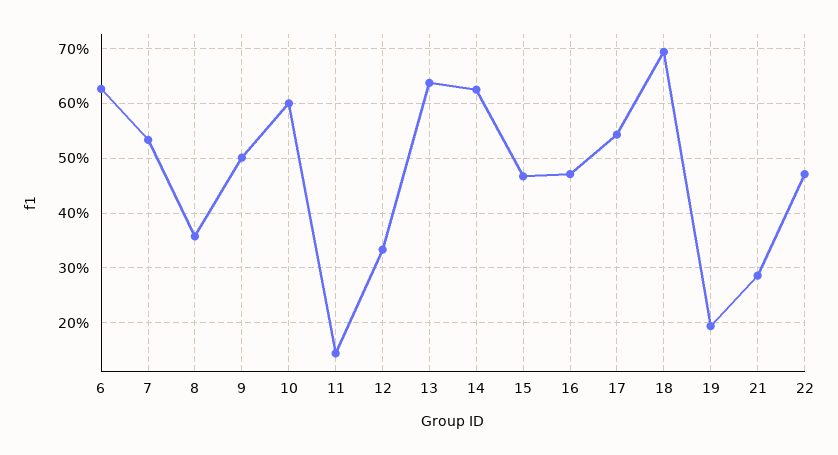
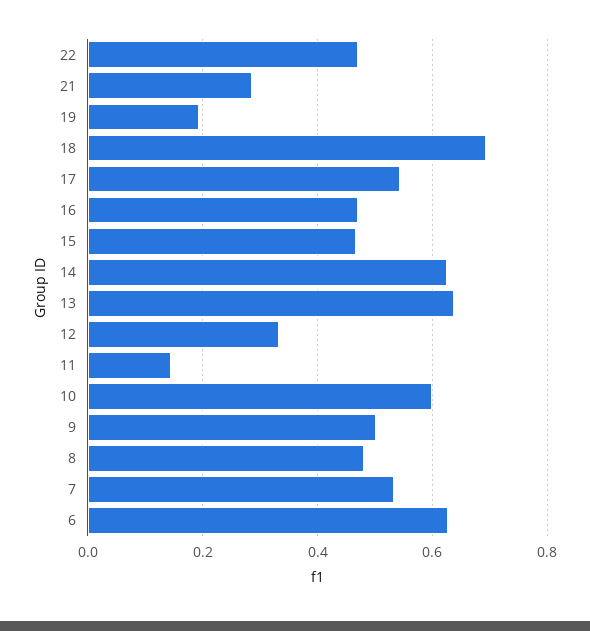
  {
    "6": 0.62,
    "7": 0.54,
-   "8": 0.36,
+   "8": 0.48,
    "9": 0.5,
    "10": 0.6,
    "11": 0.14,
    "12": 0.34,
    "13": 0.64,
    "14": 0.62,
    "15": 0.46,
    "16": 0.48,
    "17": 0.54,
    "18": 0.7,
    "19": 0.2,
    "21": 0.28,
    "22": 0.48
  }

